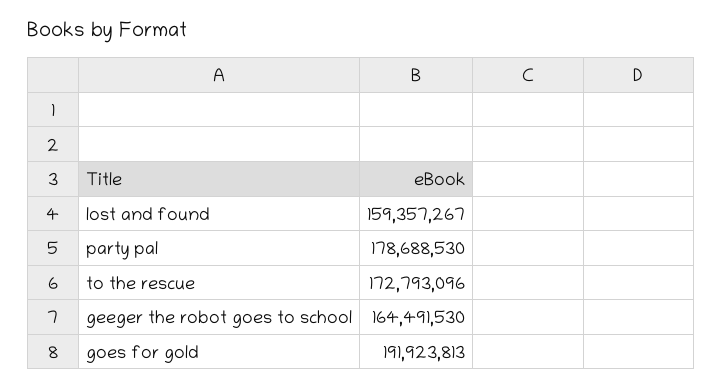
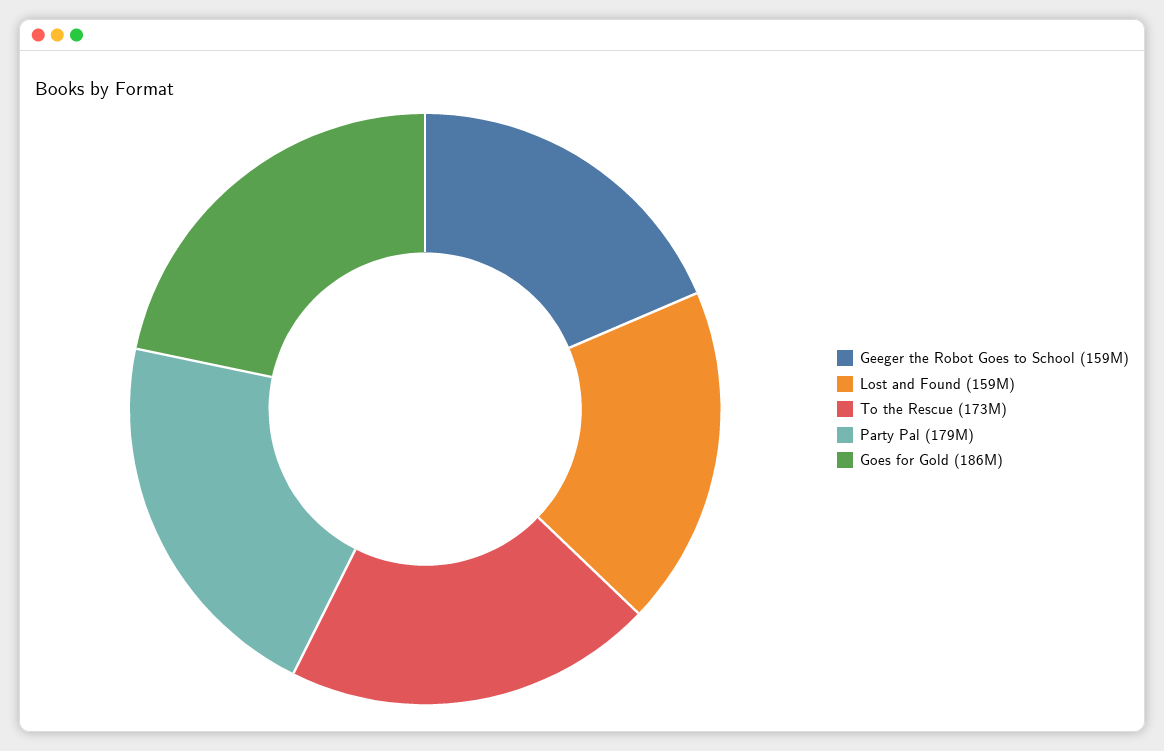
  {
    "lost and found": 159357267,
    "party pal": 178688530,
    "to the rescue": 172793096,
-   "geeger the robot goes to school": 164491530,
+   "geeger the robot goes to school": 159000000,
-   "goes for gold": 191923813
+   "goes for gold": 186000000
  }

